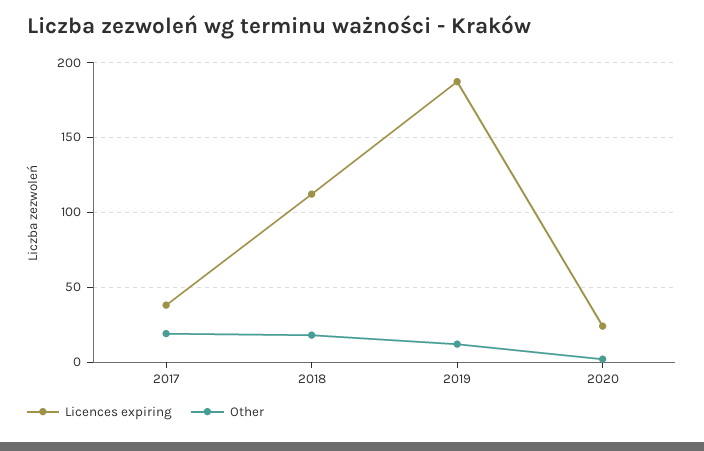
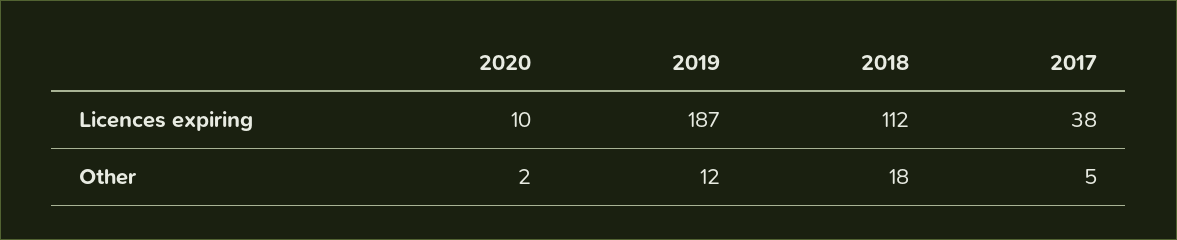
  {
    "Licences expiring": {
      "2017": 38,
      "2018": 112,
      "2019": 187,
-     "2020": 25
+     "2020": 10
    },
    "Other": {
-     "2017": 20,
+     "2017": 5,
      "2018": 18,
      "2019": 12,
      "2020": 2
    }
  }

